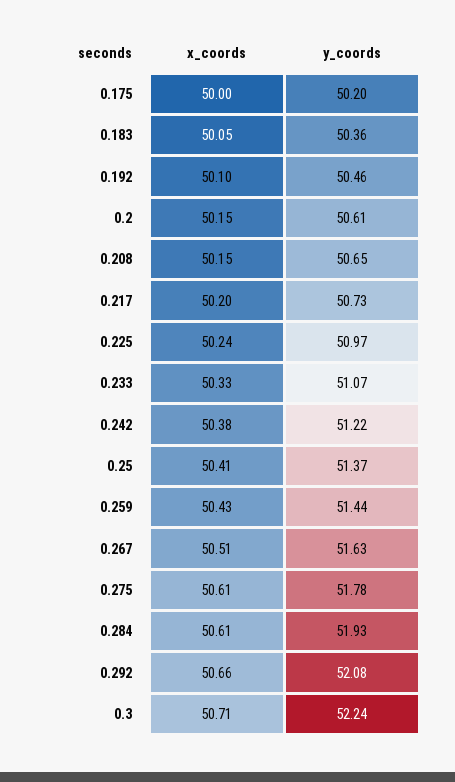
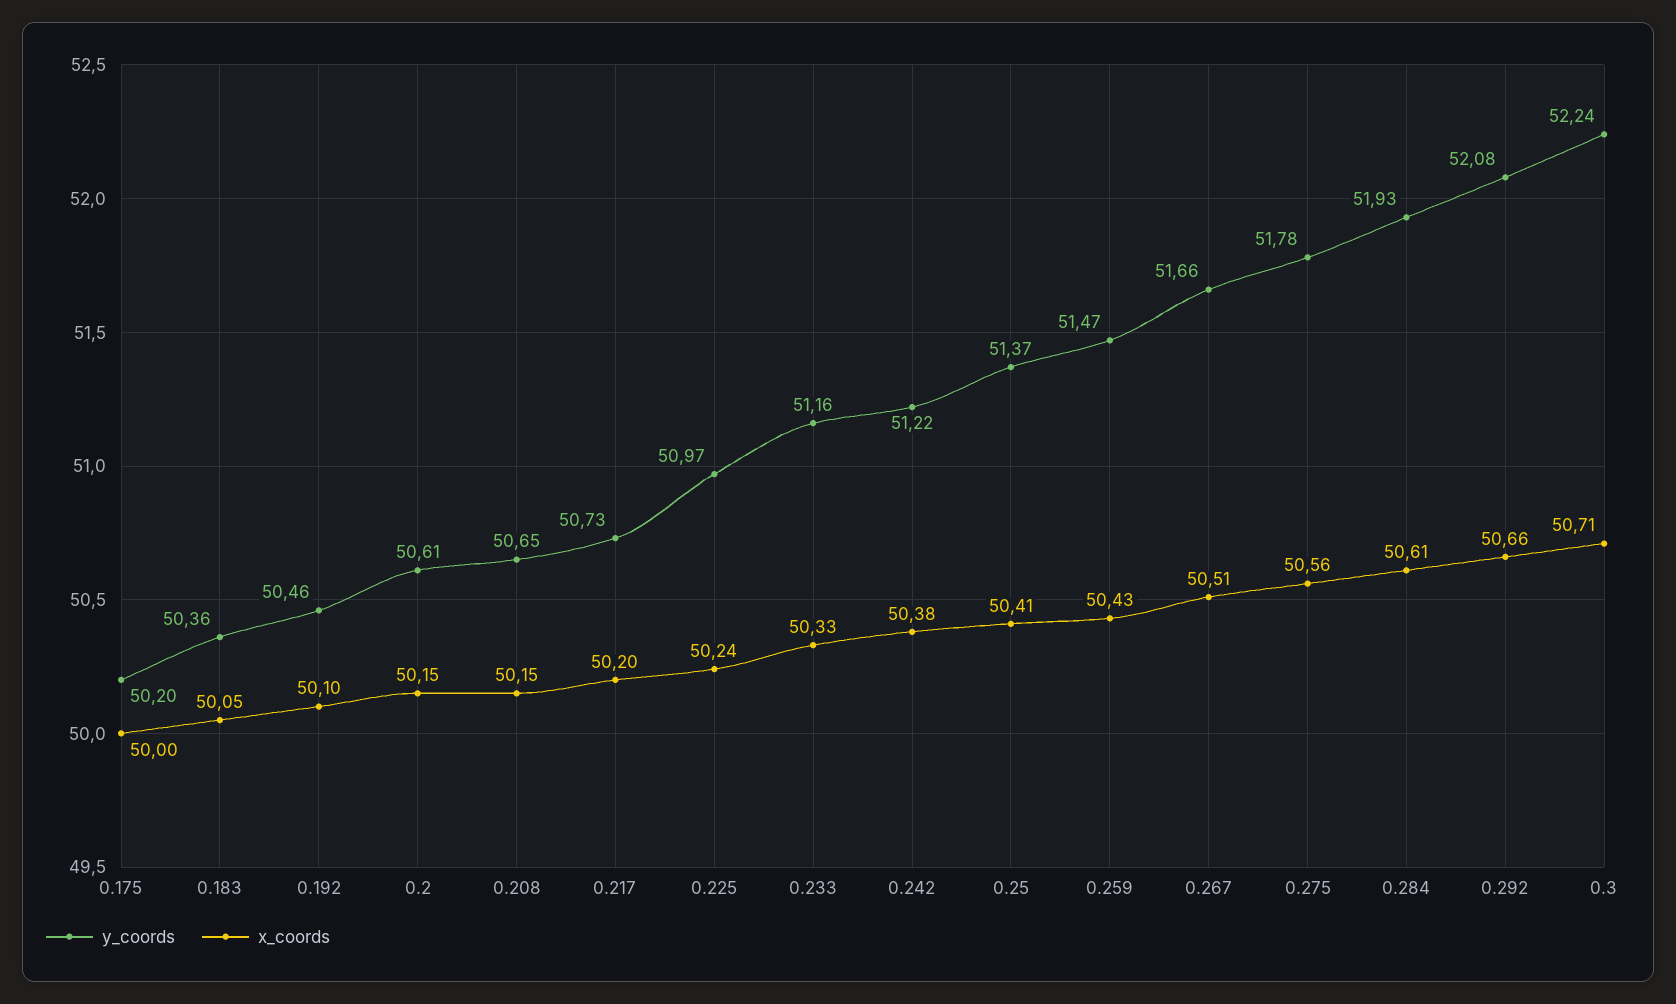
  {
    "x_coords": {
      "0.175": 50,
      "0.183": 50.05,
      "0.192": 50.1,
      "0.2": 50.15,
      "0.208": 50.15,
      "0.217": 50.2,
      "0.225": 50.24,
      "0.233": 50.33,
      "0.242": 50.38,
      "0.25": 50.41,
      "0.259": 50.43,
      "0.267": 50.51,
-     "0.275": 50.61,
+     "0.275": 50.56,
      "0.284": 50.61,
      "0.292": 50.66,
      "0.3": 50.71
    },
    "y_coords": {
      "0.175": 50.2,
      "0.183": 50.36,
      "0.192": 50.46,
      "0.2": 50.61,
      "0.208": 50.65,
      "0.217": 50.73,
      "0.225": 50.97,
-     "0.233": 51.07,
+     "0.233": 51.16,
      "0.242": 51.22,
      "0.25": 51.37,
-     "0.259": 51.44,
+     "0.259": 51.47,
-     "0.267": 51.63,
+     "0.267": 51.66,
      "0.275": 51.78,
      "0.284": 51.93,
      "0.292": 52.08,
      "0.3": 52.24
    }
  }

